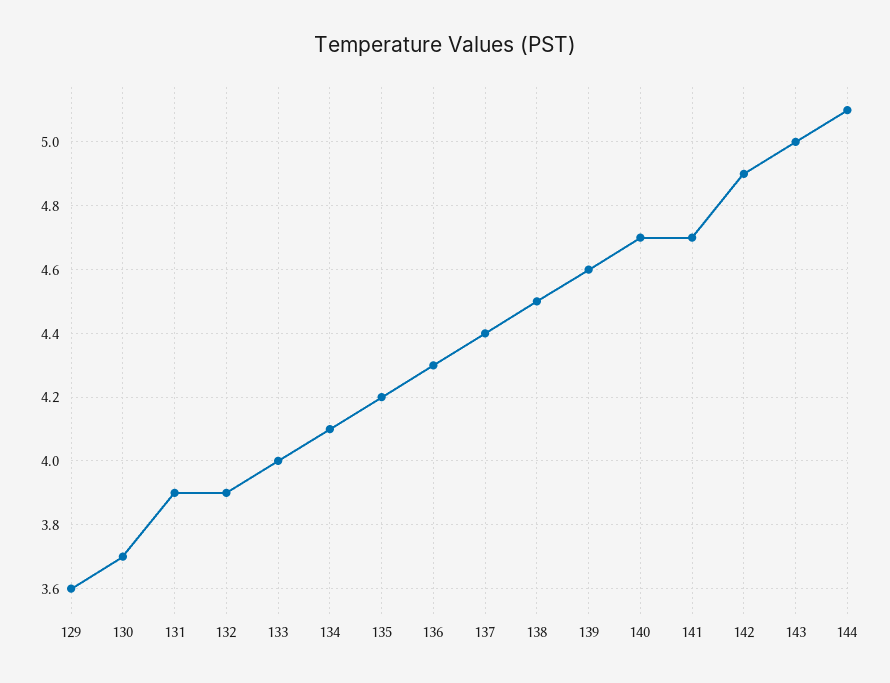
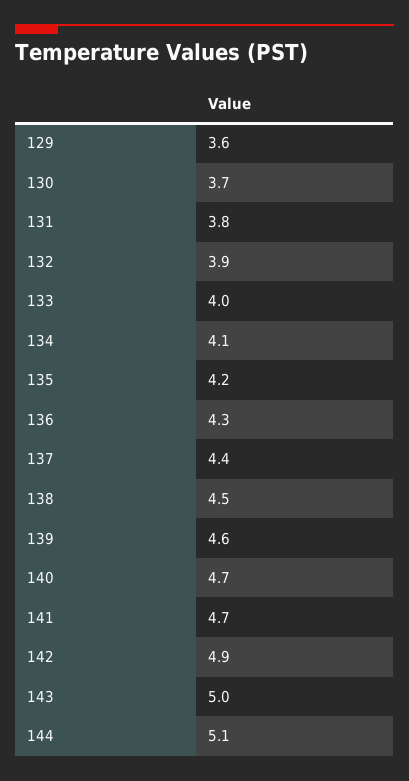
  {
    "129": 3.6,
    "130": 3.7,
-   "131": 3.9,
+   "131": 3.8,
    "132": 3.9,
    "133": 4,
    "134": 4.1,
    "135": 4.2,
    "136": 4.3,
    "137": 4.4,
    "138": 4.5,
    "139": 4.6,
    "140": 4.7,
    "141": 4.7,
    "142": 4.9,
    "143": 5,
    "144": 5.1
  }

